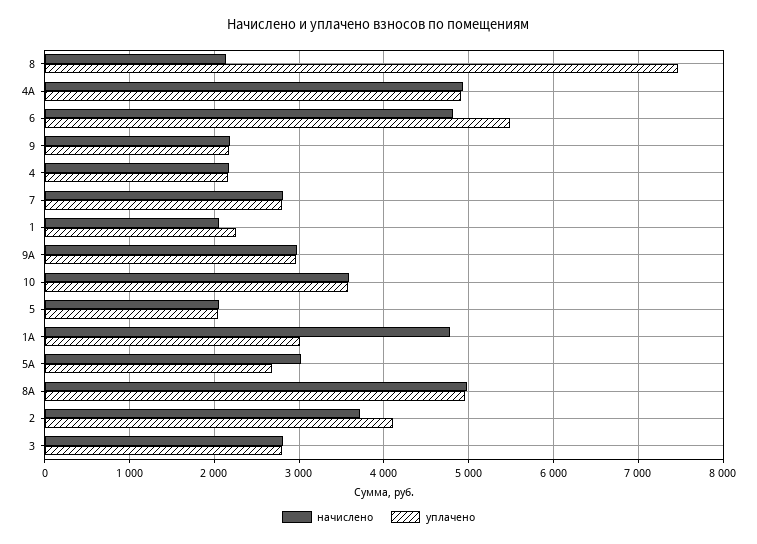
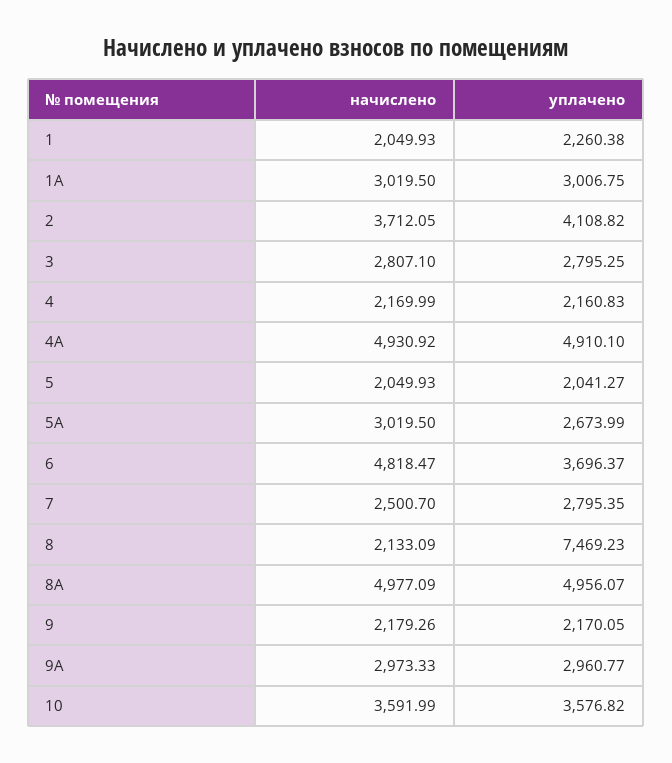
  {
    "начислено": {
      "8": 2133.09,
      "4А": 4930.92,
      "6": 4818.47,
      "9": 2179.26,
      "4": 2169.99,
-     "7": 2800,
+     "7": 2500.7,
      "1": 2049.93,
      "9А": 2973.33,
      "10": 3591.99,
      "5": 2049.93,
-     "1А": 4800,
+     "1А": 3019.5,
      "5А": 3019.5,
      "8А": 4977.09,
      "2": 3712.05,
      "3": 2807.1
    },
    "уплачено": {
      "8": 7469.23,
      "4А": 4910.1,
-     "6": 5500,
+     "6": 3696.37,
      "9": 2170.05,
      "4": 2160.83,
      "7": 2795.35,
      "1": 2260.38,
      "9А": 2960.77,
      "10": 3576.82,
      "5": 2041.27,
      "1А": 3006.75,
      "5А": 2673.99,
      "8А": 4956.07,
      "2": 4108.82,
      "3": 2795.25
    }
  }

